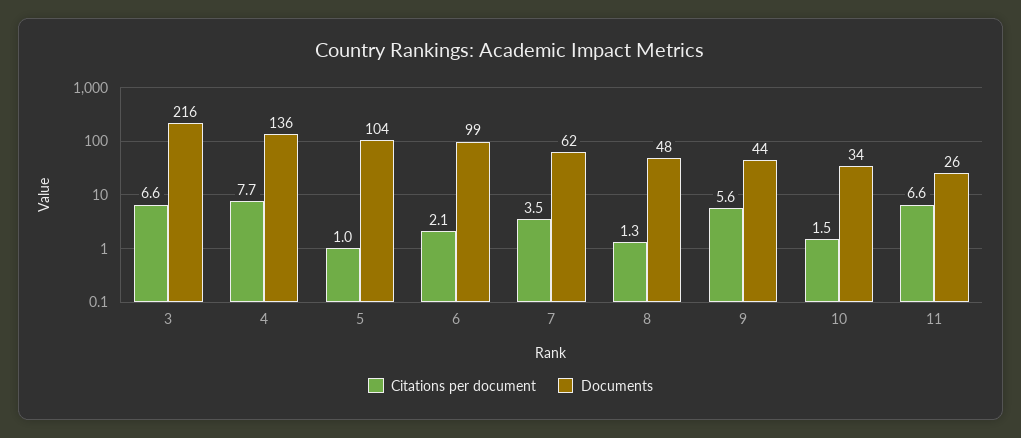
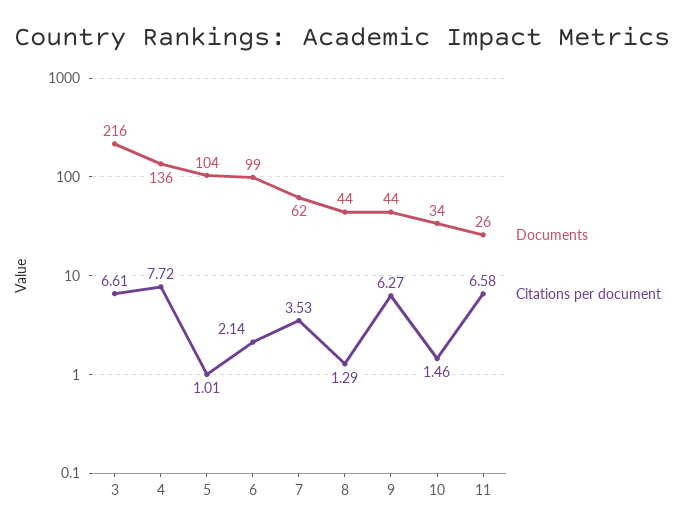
  {
    "Citations per document": {
      "3": 6.61,
      "4": 7.72,
      "5": 1.01,
      "6": 2.14,
      "7": 3.53,
      "8": 1.29,
-     "9": 5.6,
+     "9": 6.27,
      "10": 1.46,
      "11": 6.58
    },
    "Documents": {
      "3": 216,
      "4": 136,
      "5": 104,
      "6": 99,
      "7": 62,
-     "8": 48,
+     "8": 44,
      "9": 44,
      "10": 34,
      "11": 26
    }
  }

